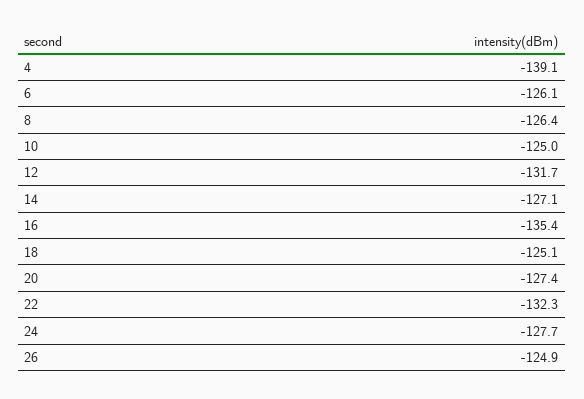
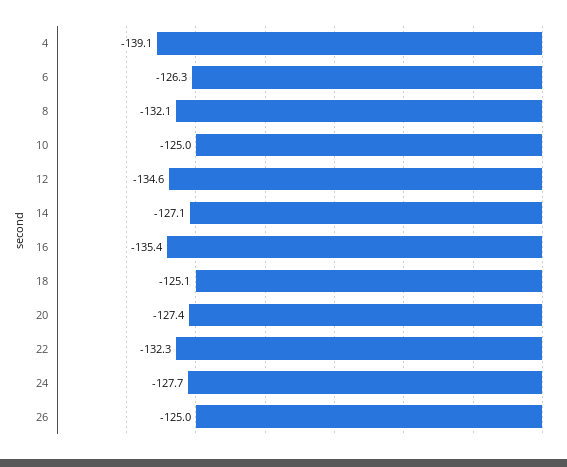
  {
    "4": -139.1,
-   "6": -126.1,
+   "6": -126.3,
-   "8": -126.4,
+   "8": -132.1,
    "10": -125,
-   "12": -131.7,
+   "12": -134.6,
    "14": -127.1,
    "16": -135.4,
    "18": -125.1,
    "20": -127.4,
    "22": -132.3,
    "24": -127.7,
-   "26": -124.9
+   "26": -125
  }

